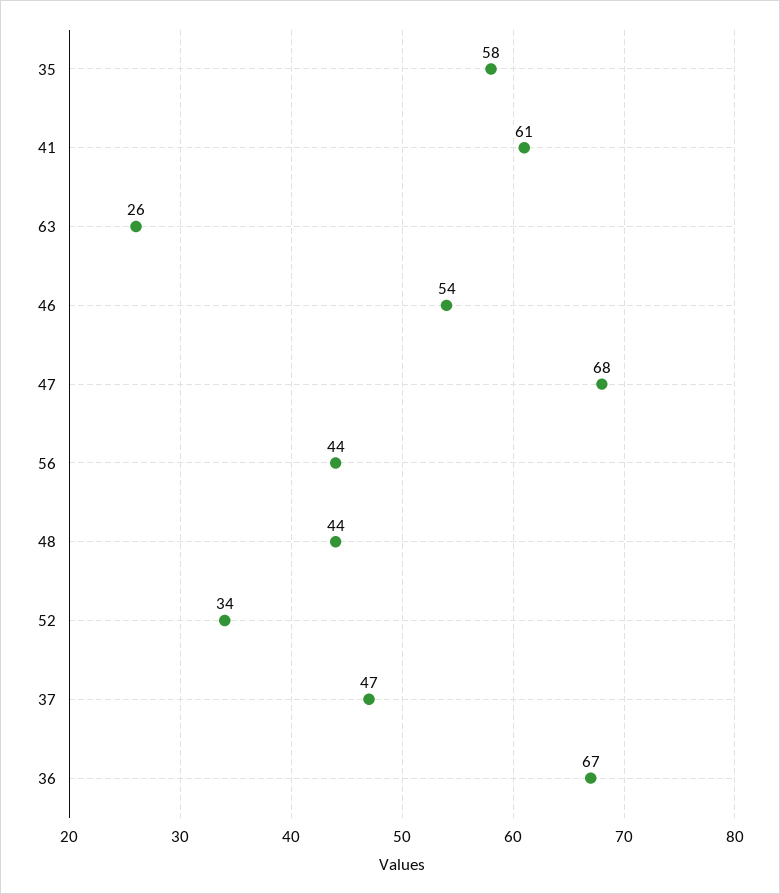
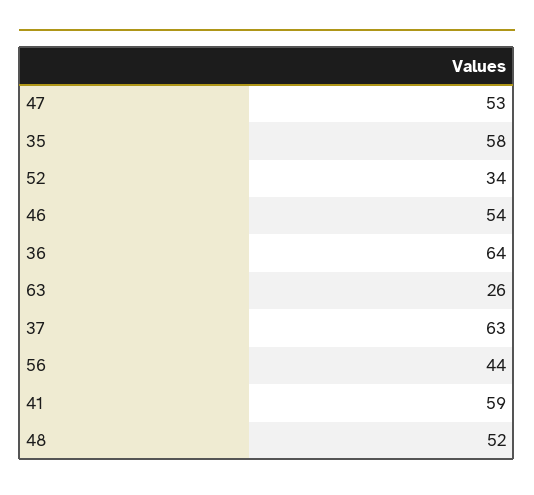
  {
    "35": 58,
-   "41": 61,
+   "41": 59,
    "63": 26,
    "46": 54,
-   "47": 68,
+   "47": 53,
    "56": 44,
-   "48": 44,
+   "48": 52,
    "52": 34,
-   "37": 47,
+   "37": 63,
-   "36": 67
+   "36": 64
  }

